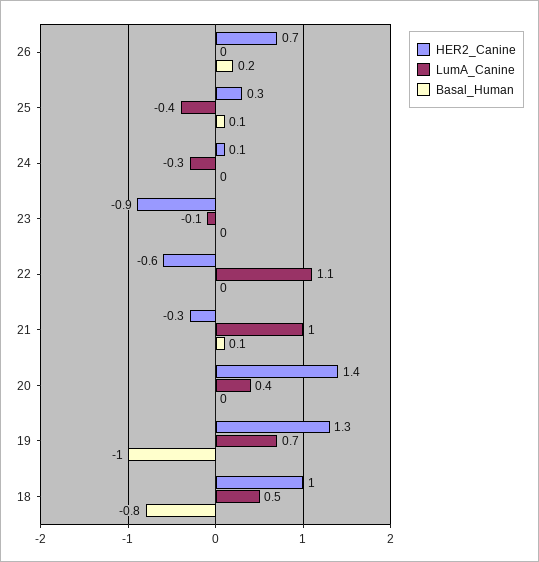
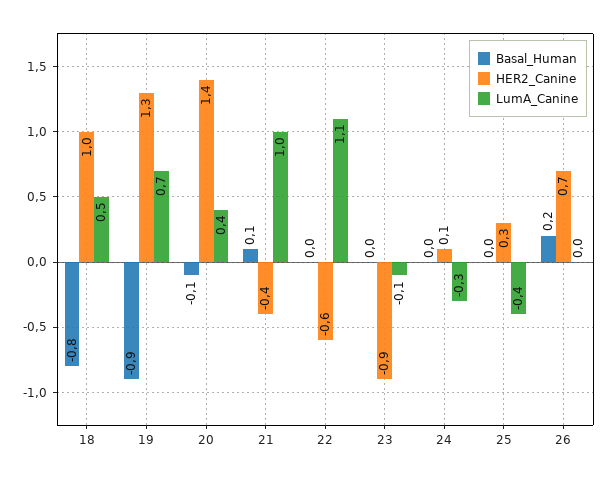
  {
    "HER2_Canine": {
      "26": 0.7,
      "25": 0.3,
      "24": 0.1,
      "23": -0.9,
      "22": -0.6,
-     "21": -0.3,
+     "21": -0.4,
      "20": 1.4,
      "19": 1.3,
      "18": 1
    },
    "LumA_Canine": {
      "26": 0,
      "25": -0.4,
      "24": -0.3,
      "23": -0.1,
      "22": 1.1,
      "21": 1,
      "20": 0.4,
      "19": 0.7,
      "18": 0.5
    },
    "Basal_Human": {
      "26": 0.2,
-     "25": 0.1,
+     "25": 0,
      "24": 0,
      "23": 0,
      "22": 0,
      "21": 0.1,
-     "20": 0,
+     "20": -0.1,
-     "19": -1,
+     "19": -0.9,
      "18": -0.8
    }
  }

